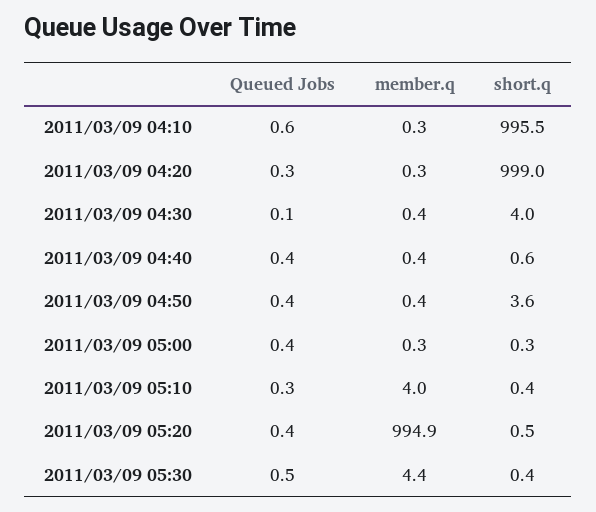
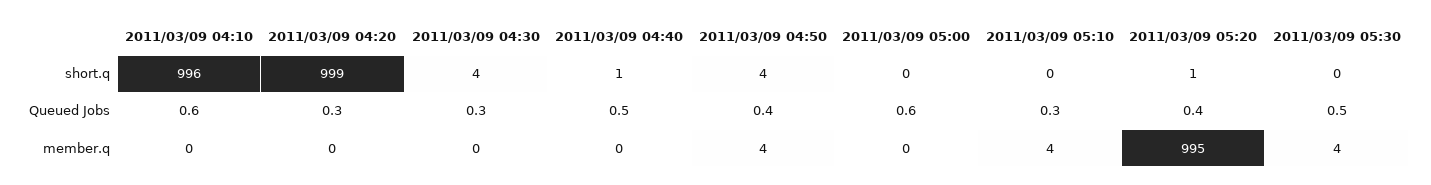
  {
    "Queued Jobs": {
      "2011/03/09 04:10": 0.6,
      "2011/03/09 04:20": 0.3,
-     "2011/03/09 04:30": 0.1,
+     "2011/03/09 04:30": 0.3,
-     "2011/03/09 04:40": 0.4,
+     "2011/03/09 04:40": 0.5,
      "2011/03/09 04:50": 0.4,
-     "2011/03/09 05:00": 0.4,
+     "2011/03/09 05:00": 0.6,
      "2011/03/09 05:10": 0.3,
      "2011/03/09 05:20": 0.4,
      "2011/03/09 05:30": 0.5
    },
    "member.q": {
      "2011/03/09 04:10": 0.3,
      "2011/03/09 04:20": 0.3,
      "2011/03/09 04:30": 0.4,
      "2011/03/09 04:40": 0.4,
-     "2011/03/09 04:50": 0.4,
+     "2011/03/09 04:50": 4,
      "2011/03/09 05:00": 0.3,
      "2011/03/09 05:10": 4,
      "2011/03/09 05:20": 994.9,
      "2011/03/09 05:30": 4.4
    },
    "short.q": {
      "2011/03/09 04:10": 995.5,
      "2011/03/09 04:20": 999,
      "2011/03/09 04:30": 4,
      "2011/03/09 04:40": 0.6,
      "2011/03/09 04:50": 3.6,
      "2011/03/09 05:00": 0.3,
      "2011/03/09 05:10": 0.4,
      "2011/03/09 05:20": 0.5,
      "2011/03/09 05:30": 0.4
    }
  }

